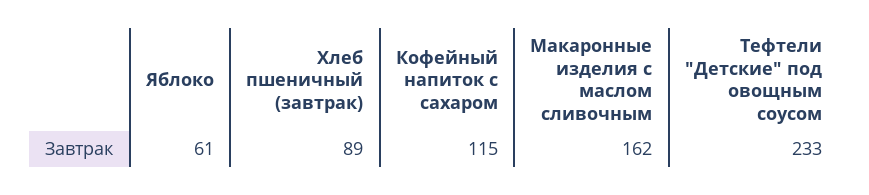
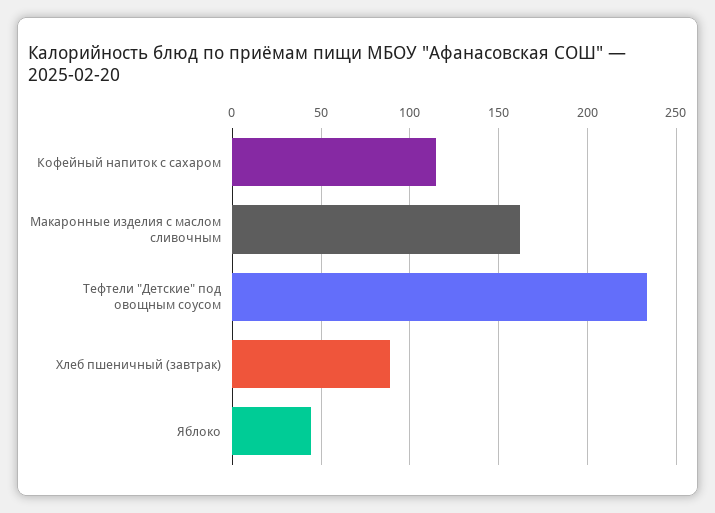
  {
-   "Яблоко": 61,
+   "Яблоко": 45,
    "Хлеб пшеничный (завтрак)": 89,
    "Кофейный напиток с сахаром": 115,
    "Макаронные изделия с маслом сливочным": 162,
    "Тефтели \"Детские\" под овощным соусом": 233
  }

